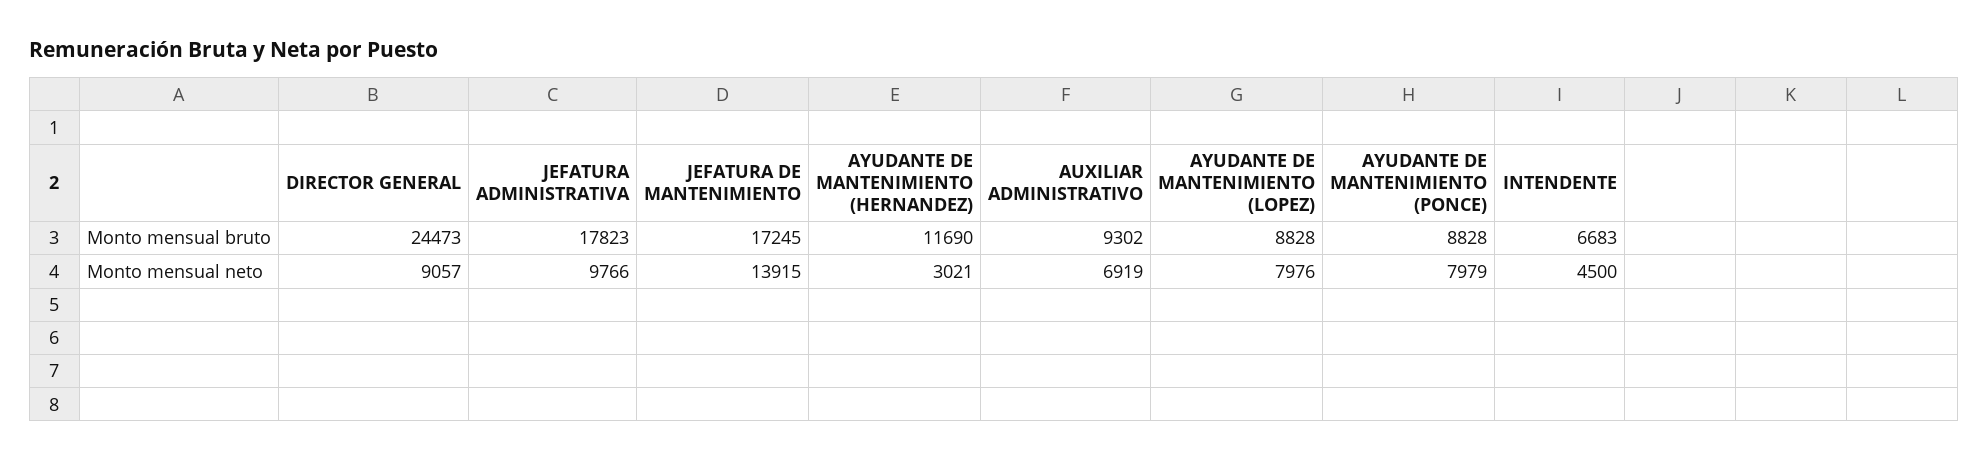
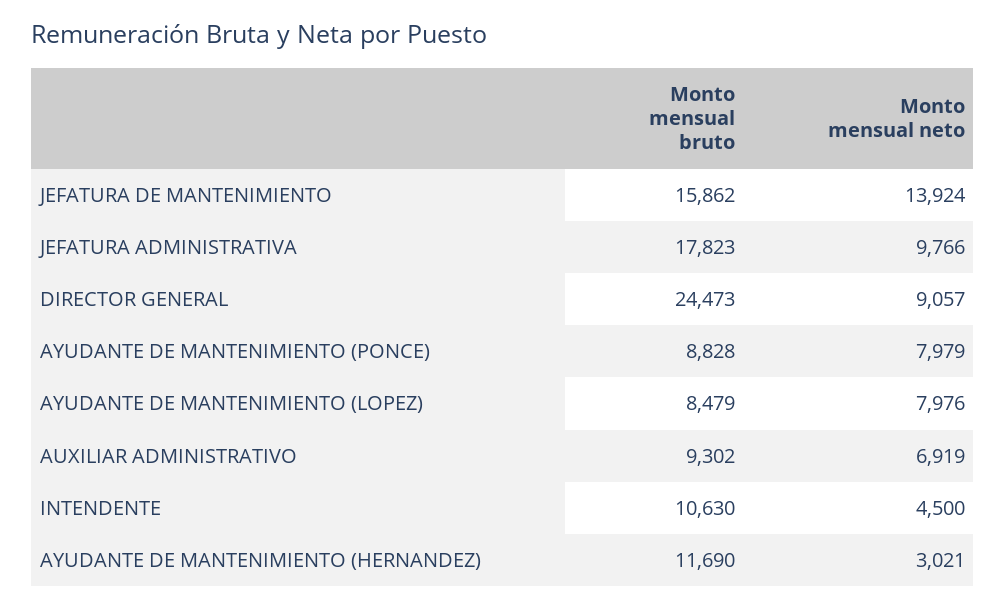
  {
    "DIRECTOR GENERAL": {
      "Monto mensual bruto": 24473,
      "Monto mensual neto": 9057
    },
    "JEFATURA ADMINISTRATIVA": {
      "Monto mensual bruto": 17823,
      "Monto mensual neto": 9766
    },
    "JEFATURA DE MANTENIMIENTO": {
-     "Monto mensual bruto": 17245,
+     "Monto mensual bruto": 15862,
-     "Monto mensual neto": 13915
+     "Monto mensual neto": 13924
    },
    "AYUDANTE DE MANTENIMIENTO (HERNANDEZ)": {
      "Monto mensual bruto": 11690,
      "Monto mensual neto": 3021
    },
    "AUXILIAR ADMINISTRATIVO": {
      "Monto mensual bruto": 9302,
      "Monto mensual neto": 6919
    },
    "AYUDANTE DE MANTENIMIENTO (LOPEZ)": {
-     "Monto mensual bruto": 8828,
+     "Monto mensual bruto": 8479,
      "Monto mensual neto": 7976
    },
    "AYUDANTE DE MANTENIMIENTO (PONCE)": {
      "Monto mensual bruto": 8828,
      "Monto mensual neto": 7979
    },
    "INTENDENTE": {
-     "Monto mensual bruto": 6683,
+     "Monto mensual bruto": 10630,
      "Monto mensual neto": 4500
    }
  }

